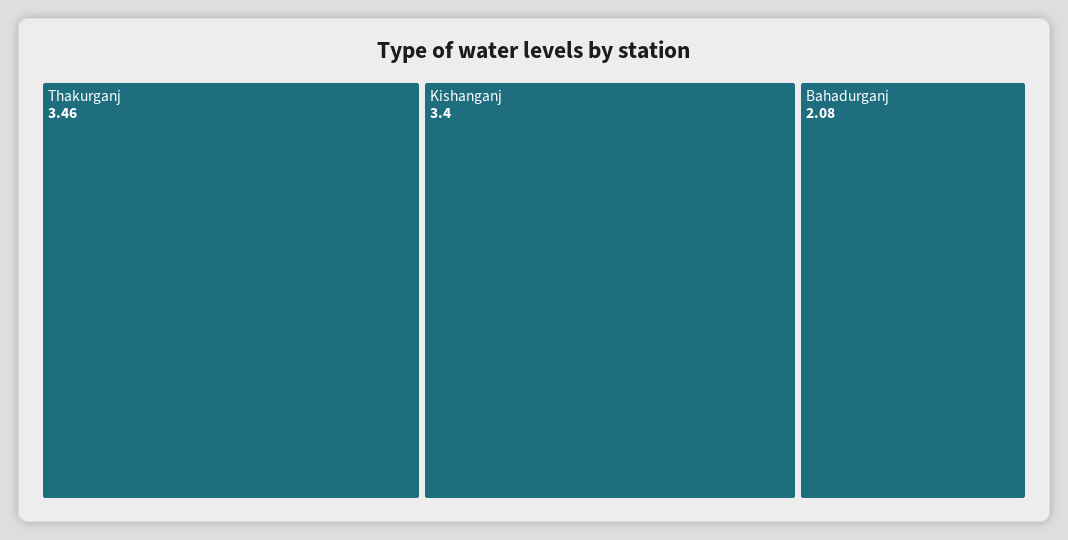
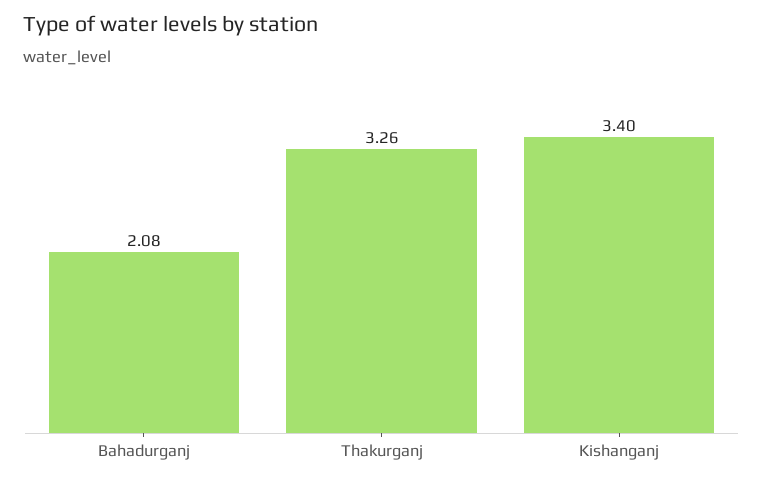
  {
-   "Thakurganj": 3.46,
+   "Thakurganj": 3.26,
    "Kishanganj": 3.4,
    "Bahadurganj": 2.08
  }

